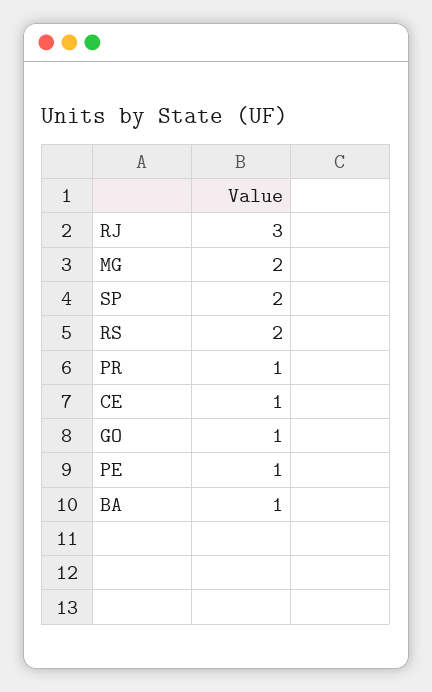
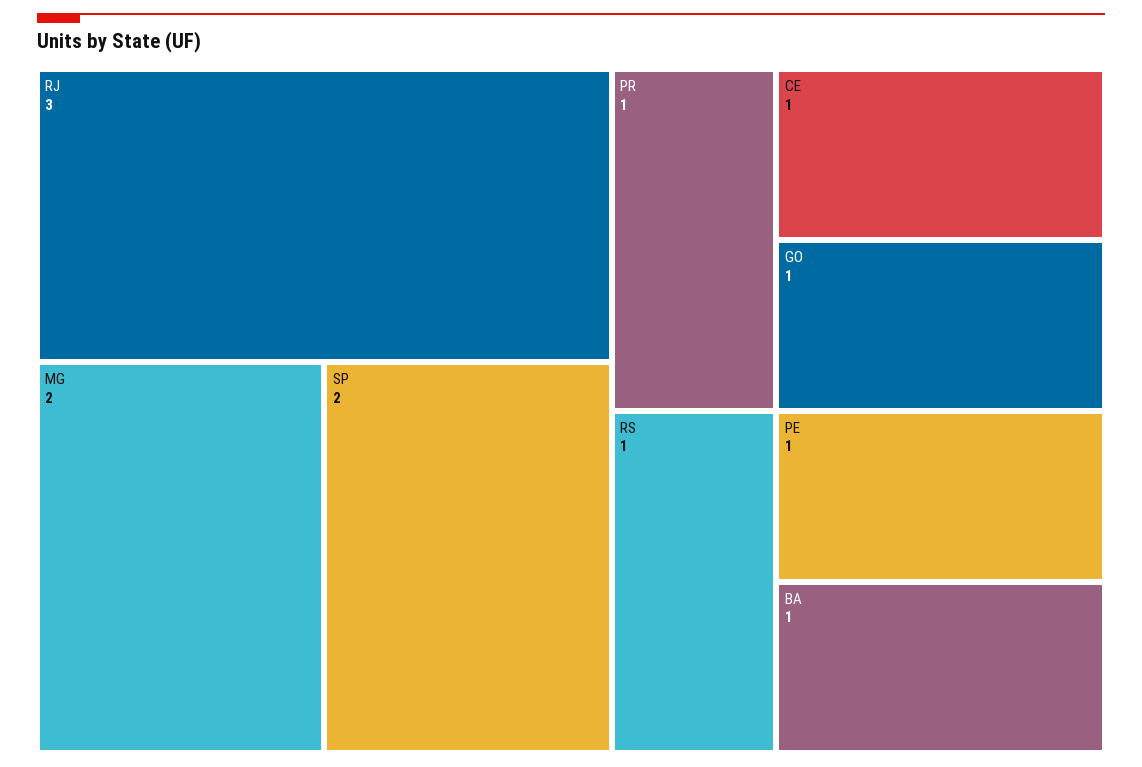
  {
    "RJ": 3,
    "MG": 2,
    "SP": 2,
-   "RS": 2,
+   "RS": 1,
    "PR": 1,
    "CE": 1,
    "GO": 1,
    "PE": 1,
    "BA": 1
  }

